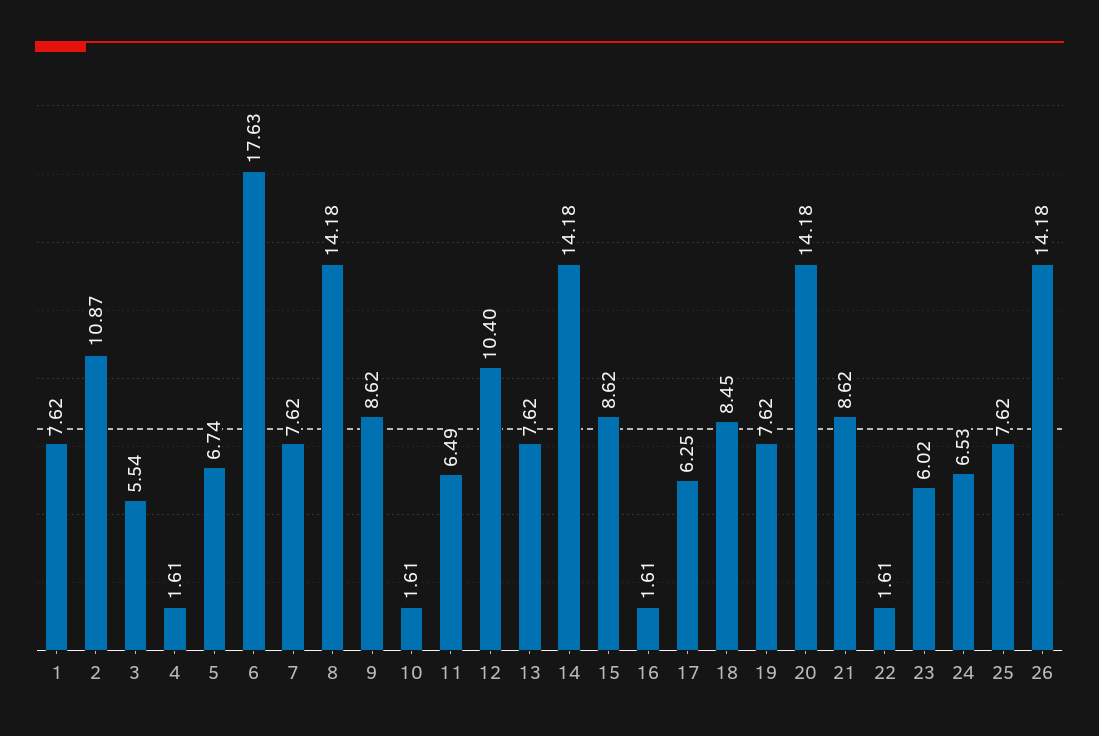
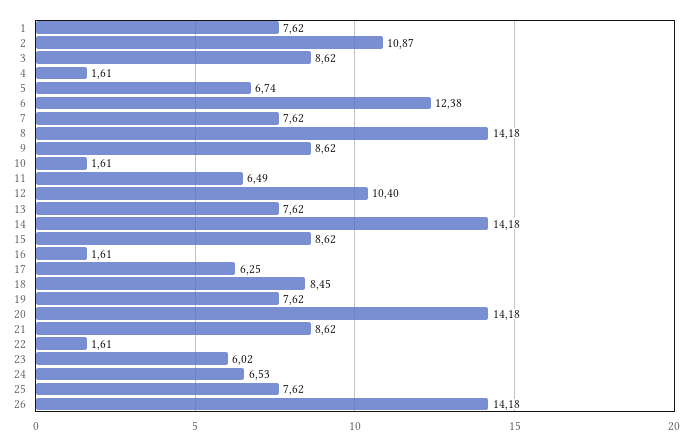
  {
    "1": 7.62,
    "2": 10.87,
-   "3": 5.54,
+   "3": 8.62,
    "4": 1.61,
    "5": 6.74,
-   "6": 17.63,
+   "6": 12.38,
    "7": 7.62,
    "8": 14.18,
    "9": 8.62,
    "10": 1.61,
    "11": 6.49,
    "12": 10.4,
    "13": 7.62,
    "14": 14.18,
    "15": 8.62,
    "16": 1.61,
    "17": 6.25,
    "18": 8.45,
    "19": 7.62,
    "20": 14.18,
    "21": 8.62,
    "22": 1.61,
    "23": 6.02,
    "24": 6.53,
    "25": 7.62,
    "26": 14.18
  }

